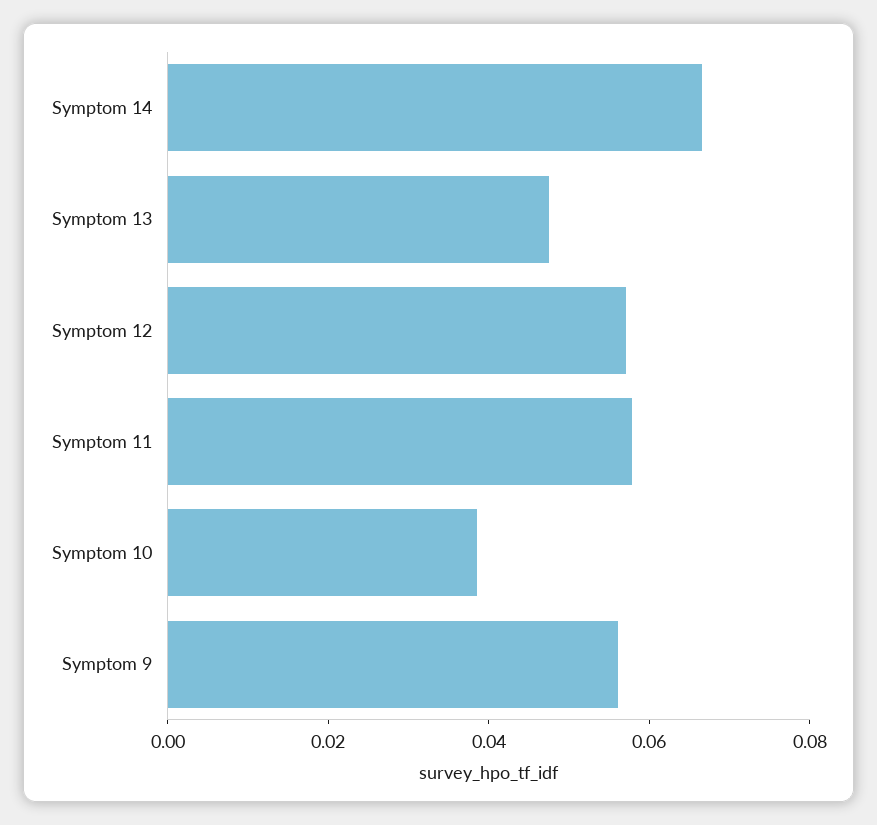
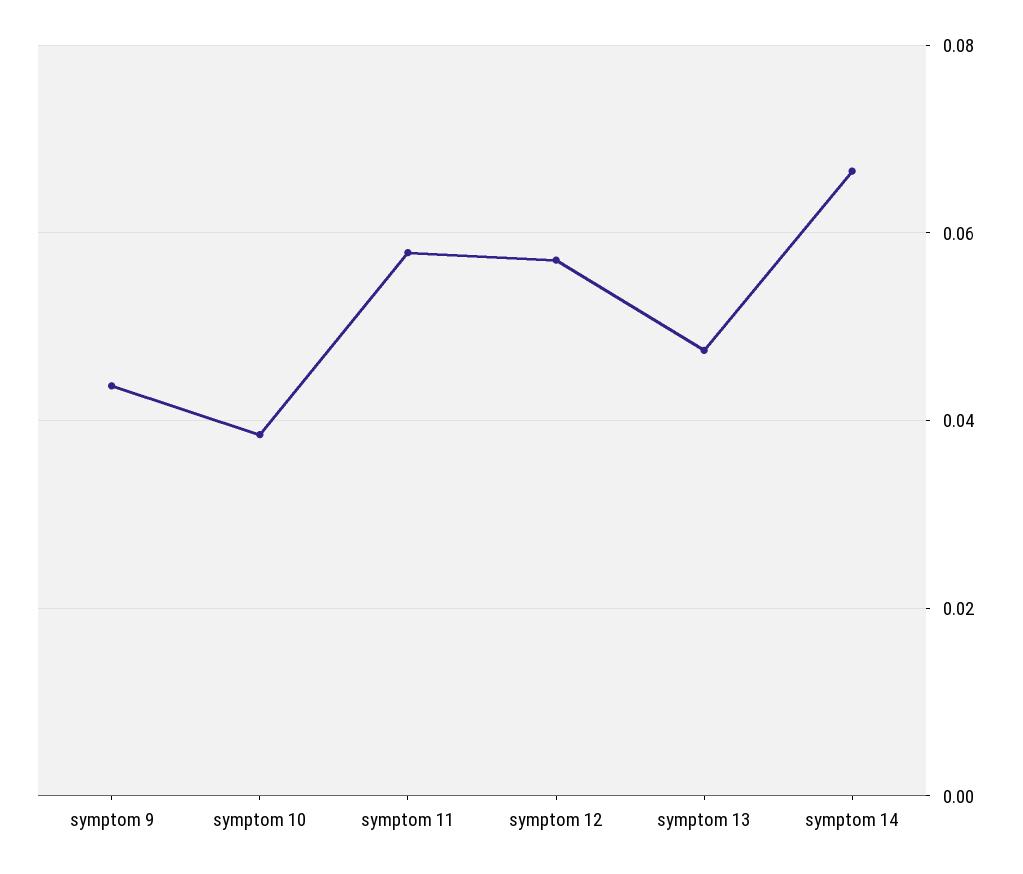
  {
    "Symptom 14": 0.066,
    "Symptom 13": 0.048,
    "Symptom 12": 0.058,
    "Symptom 11": 0.058,
    "Symptom 10": 0.038,
-   "Symptom 9": 0.055
+   "Symptom 9": 0.044
  }

